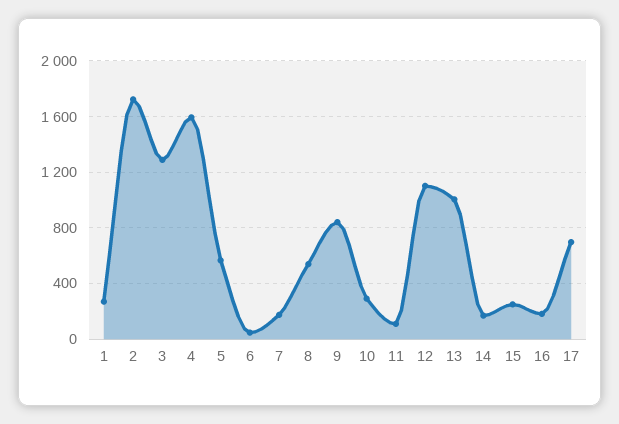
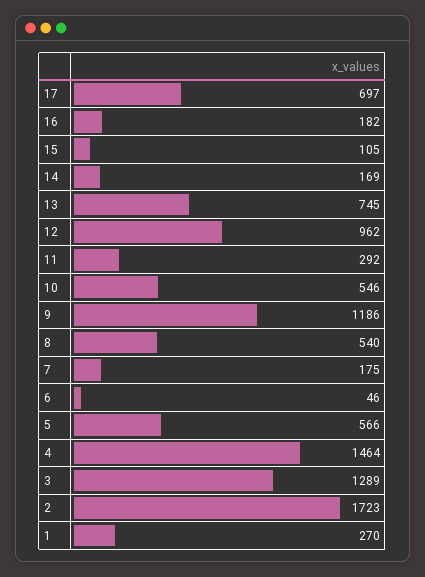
  {
    "1": 270,
    "2": 1723,
    "3": 1289,
-   "4": 1600,
+   "4": 1464,
    "5": 566,
    "6": 46,
    "7": 175,
    "8": 540,
-   "9": 850,
+   "9": 1186,
-   "10": 300,
+   "10": 546,
-   "11": 100,
+   "11": 292,
-   "12": 1100,
+   "12": 962,
-   "13": 1000,
+   "13": 745,
    "14": 169,
-   "15": 250,
+   "15": 105,
    "16": 182,
    "17": 697
  }

